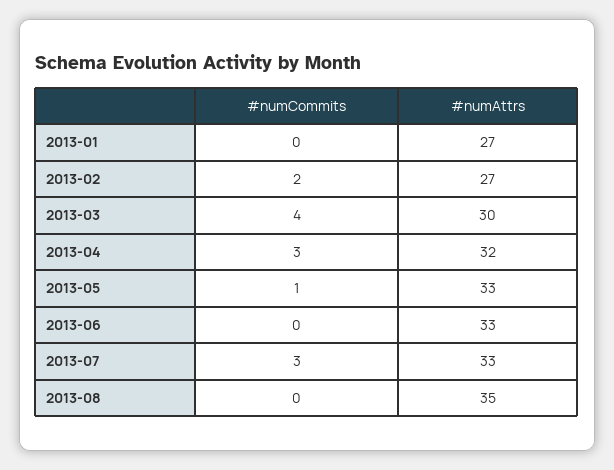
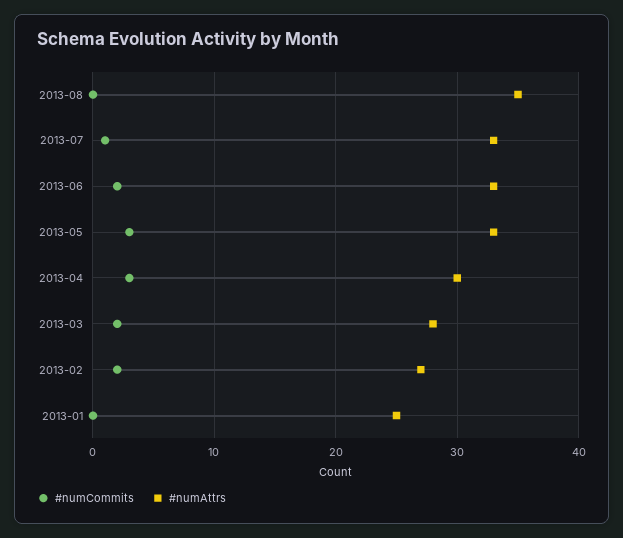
  {
    "#numCommits": {
      "2013-01": 0,
      "2013-02": 2,
-     "2013-03": 4,
+     "2013-03": 2,
      "2013-04": 3,
-     "2013-05": 1,
+     "2013-05": 3,
-     "2013-06": 0,
+     "2013-06": 2,
-     "2013-07": 3,
+     "2013-07": 1,
      "2013-08": 0
    },
    "#numAttrs": {
-     "2013-01": 27,
+     "2013-01": 25,
      "2013-02": 27,
-     "2013-03": 30,
+     "2013-03": 28,
-     "2013-04": 32,
+     "2013-04": 30,
      "2013-05": 33,
      "2013-06": 33,
      "2013-07": 33,
      "2013-08": 35
    }
  }

